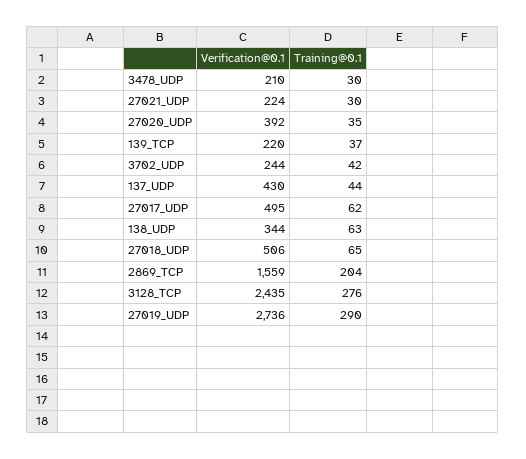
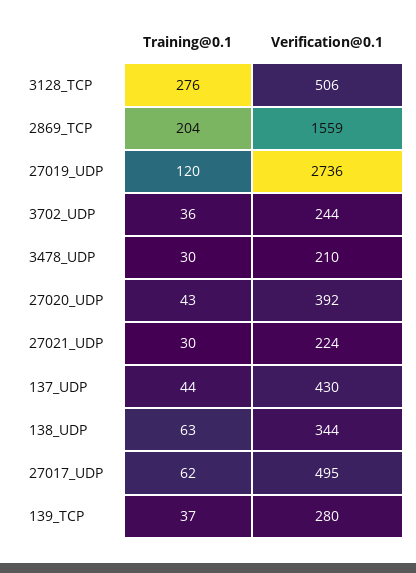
  {
    "Verification@0.1": {
      "3478_UDP": 210,
      "27021_UDP": 224,
      "27020_UDP": 392,
-     "139_TCP": 220,
+     "139_TCP": 280,
      "3702_UDP": 244,
      "137_UDP": 430,
      "27017_UDP": 495,
      "138_UDP": 344,
-     "27018_UDP": 506,
      "2869_TCP": 1559,
-     "3128_TCP": 2435,
+     "3128_TCP": 506,
      "27019_UDP": 2736
    },
    "Training@0.1": {
      "3478_UDP": 30,
      "27021_UDP": 30,
-     "27020_UDP": 35,
+     "27020_UDP": 43,
      "139_TCP": 37,
-     "3702_UDP": 42,
+     "3702_UDP": 36,
      "137_UDP": 44,
      "27017_UDP": 62,
      "138_UDP": 63,
-     "27018_UDP": 65,
      "2869_TCP": 204,
      "3128_TCP": 276,
-     "27019_UDP": 290
+     "27019_UDP": 120
    }
  }

